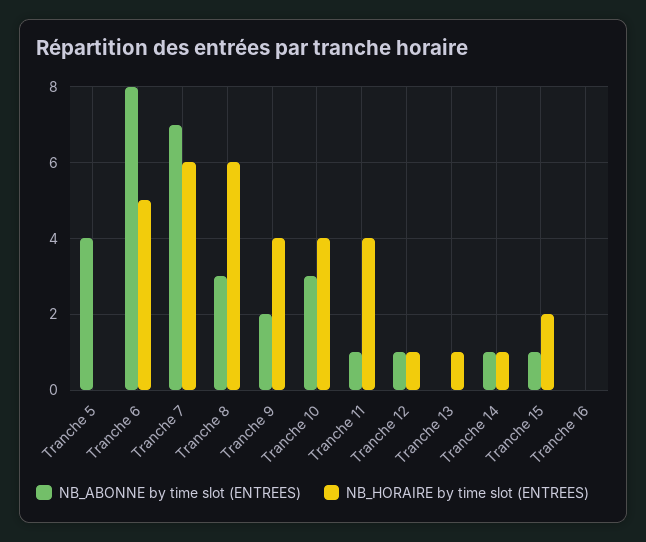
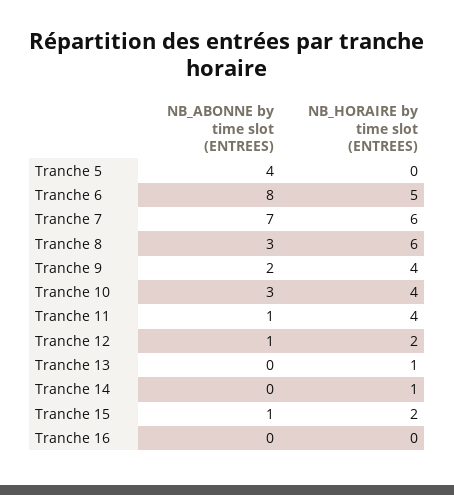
  {
    "NB_ABONNE by time slot (ENTREES)": {
      "Tranche 5": 4,
      "Tranche 6": 8,
      "Tranche 7": 7,
      "Tranche 8": 3,
      "Tranche 9": 2,
      "Tranche 10": 3,
      "Tranche 11": 1,
      "Tranche 12": 1,
      "Tranche 13": 0,
-     "Tranche 14": 1,
+     "Tranche 14": 0,
      "Tranche 15": 1,
      "Tranche 16": 0
    },
    "NB_HORAIRE by time slot (ENTREES)": {
      "Tranche 5": 0,
      "Tranche 6": 5,
      "Tranche 7": 6,
      "Tranche 8": 6,
      "Tranche 9": 4,
      "Tranche 10": 4,
      "Tranche 11": 4,
-     "Tranche 12": 1,
+     "Tranche 12": 2,
      "Tranche 13": 1,
      "Tranche 14": 1,
      "Tranche 15": 2,
      "Tranche 16": 0
    }
  }

